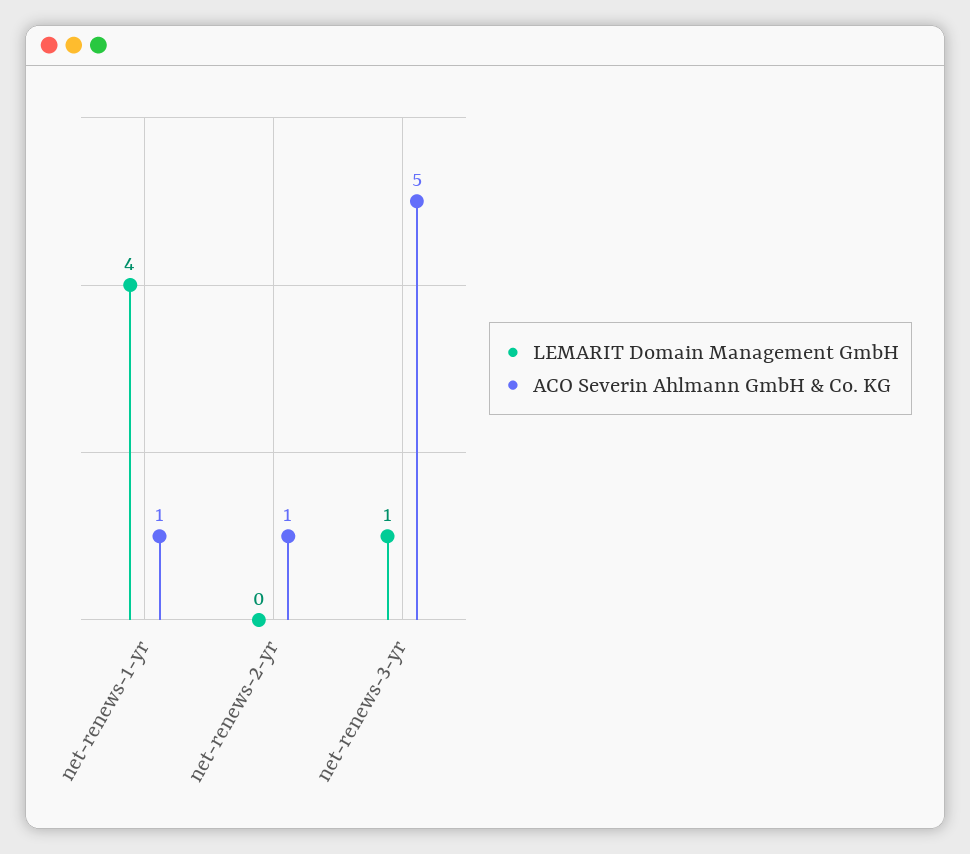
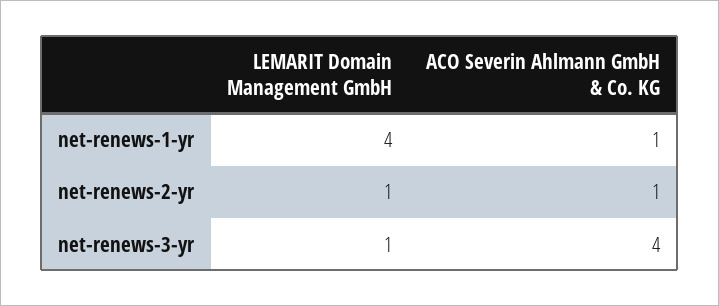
  {
    "LEMARIT Domain Management GmbH": {
      "net-renews-1-yr": 4,
-     "net-renews-2-yr": 0,
+     "net-renews-2-yr": 1,
      "net-renews-3-yr": 1
    },
    "ACO Severin Ahlmann GmbH & Co. KG": {
      "net-renews-1-yr": 1,
      "net-renews-2-yr": 1,
-     "net-renews-3-yr": 5
+     "net-renews-3-yr": 4
    }
  }

